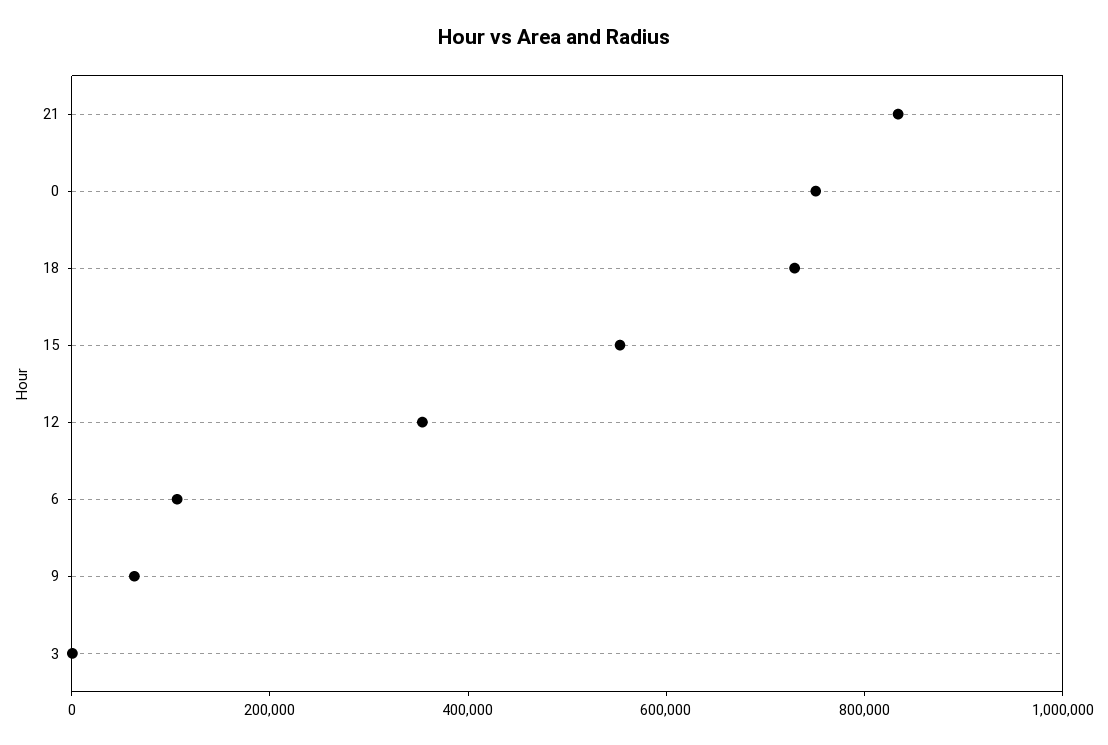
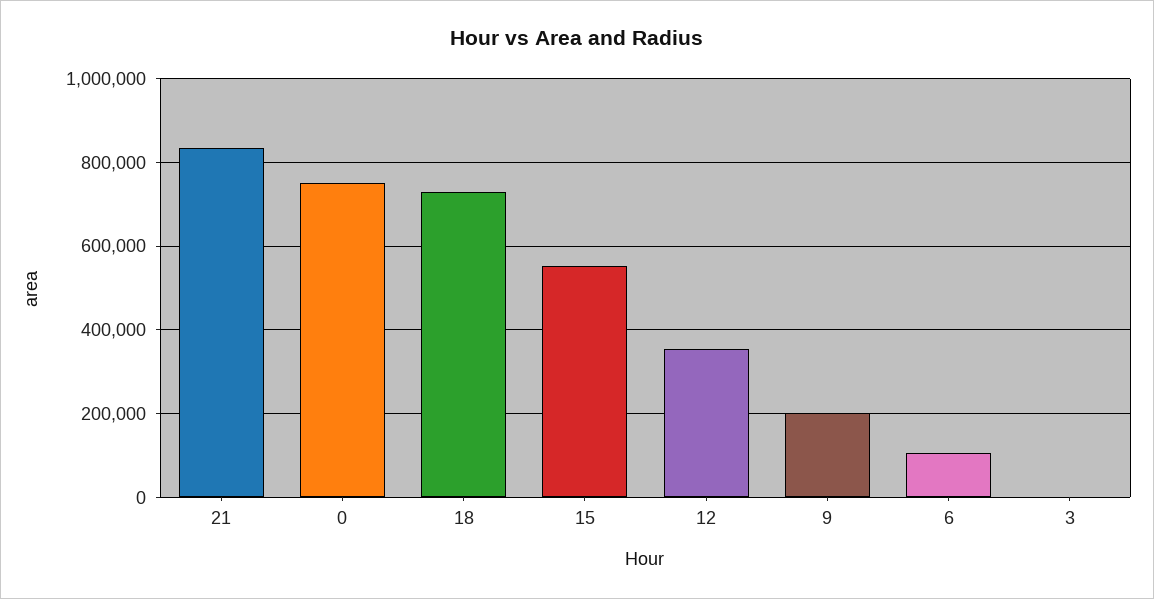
  {
    "21": 840000,
    "0": 760000,
    "18": 720000,
    "15": 560000,
    "12": 360000,
    "6": 100000,
-   "9": 50000,
+   "9": 200000,
    "3": 0
  }

